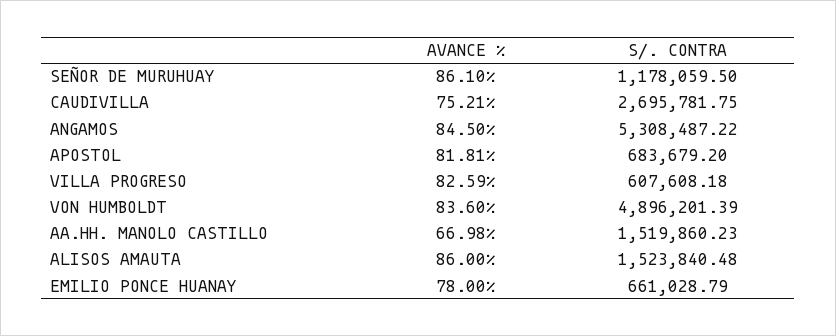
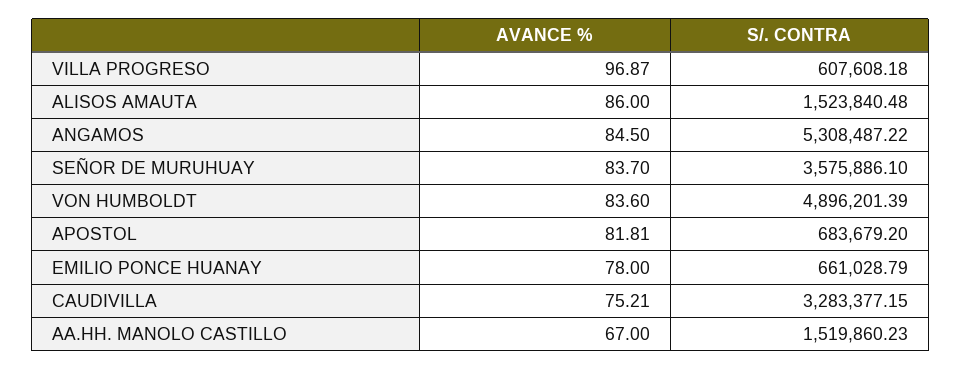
  {
    "AVANCE %": {
-     "SEÑOR DE MURUHUAY": 86.1,
+     "SEÑOR DE MURUHUAY": 83.7,
      "CAUDIVILLA": 75.21,
      "ANGAMOS": 84.5,
      "APOSTOL": 81.81,
-     "VILLA PROGRESO": 82.59,
+     "VILLA PROGRESO": 96.87,
      "VON HUMBOLDT": 83.6,
-     "AA.HH. MANOLO CASTILLO": 66.98,
+     "AA.HH. MANOLO CASTILLO": 67,
      "ALISOS AMAUTA": 86,
      "EMILIO PONCE HUANAY": 78
    },
    "S/. CONTRA": {
-     "SEÑOR DE MURUHUAY": 1178059.5,
+     "SEÑOR DE MURUHUAY": 3575886.1,
-     "CAUDIVILLA": 2695781.75,
+     "CAUDIVILLA": 3283377.15,
      "ANGAMOS": 5308487.22,
      "APOSTOL": 683679.2,
      "VILLA PROGRESO": 607608.18,
      "VON HUMBOLDT": 4896201.39,
      "AA.HH. MANOLO CASTILLO": 1519860.23,
      "ALISOS AMAUTA": 1523840.48,
      "EMILIO PONCE HUANAY": 661028.79
    }
  }

